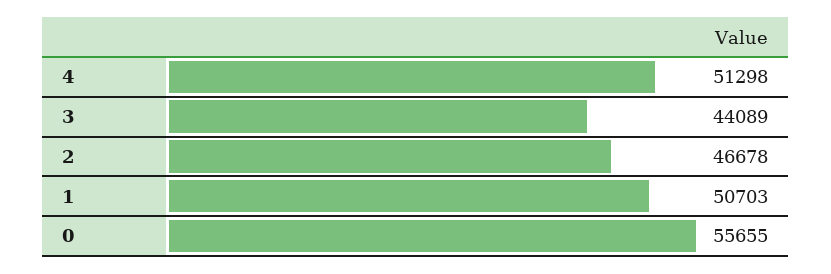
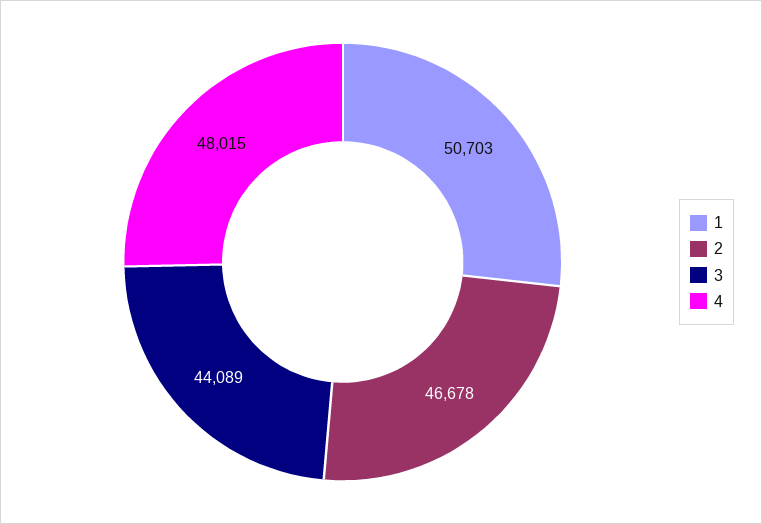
  {
-   "4": 51298,
+   "4": 48015,
    "3": 44089,
    "2": 46678,
-   "1": 50703,
+   "1": 50703
-   "0": 55655
  }

